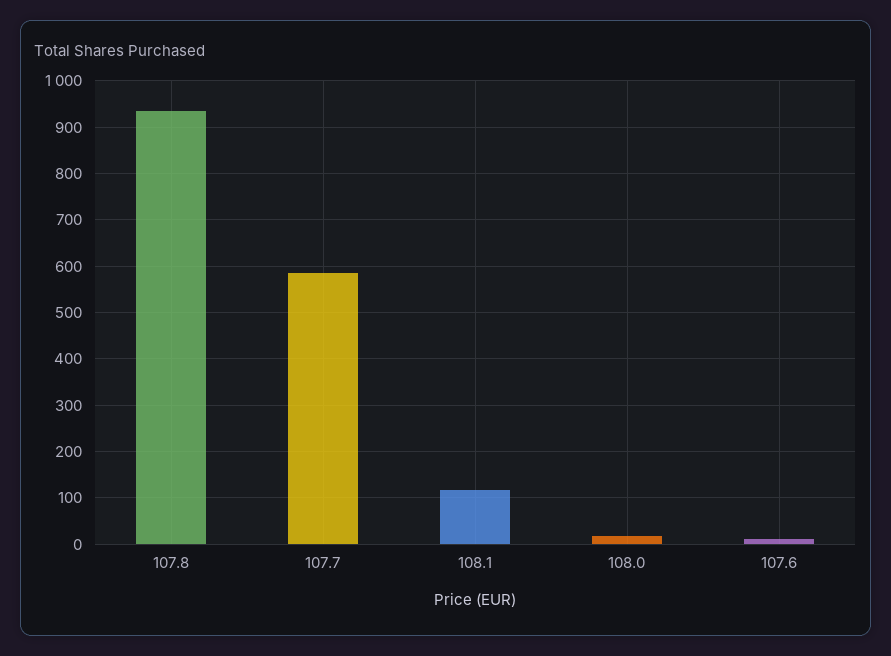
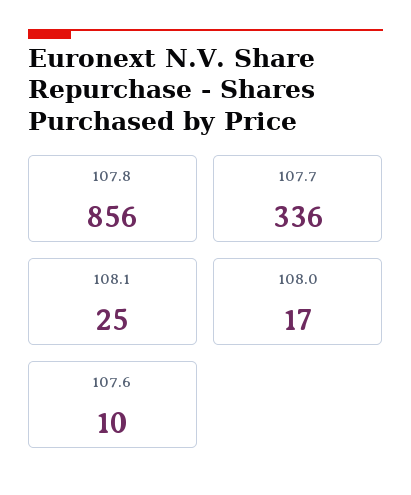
  {
-   "107.8": 940,
+   "107.8": 856,
-   "107.7": 580,
+   "107.7": 336,
-   "108.1": 120,
+   "108.1": 25,
    "108.0": 17,
    "107.6": 10
  }

